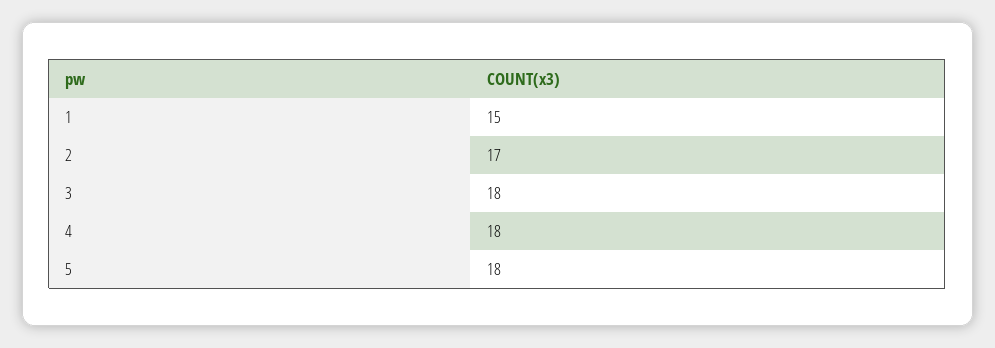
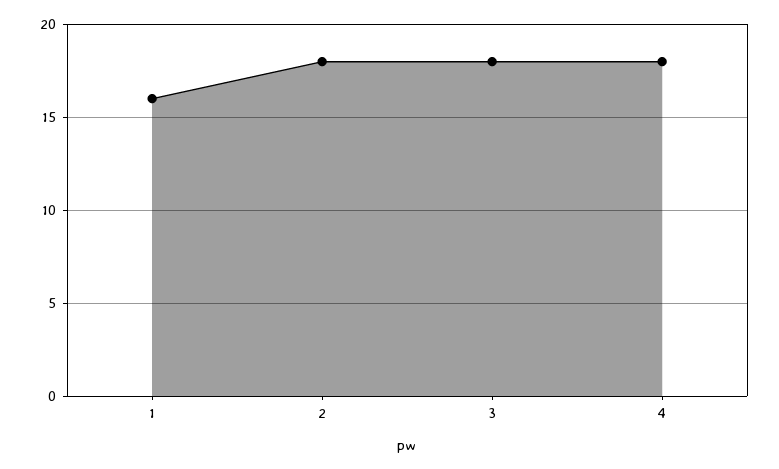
  {
-   "1": 15,
+   "1": 16,
-   "2": 17,
+   "2": 18,
    "3": 18,
-   "4": 18,
+   "4": 18
-   "5": 18
  }

